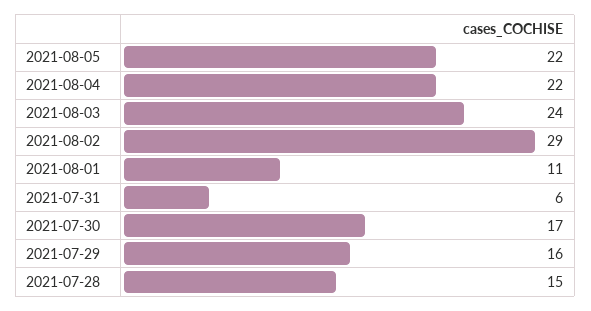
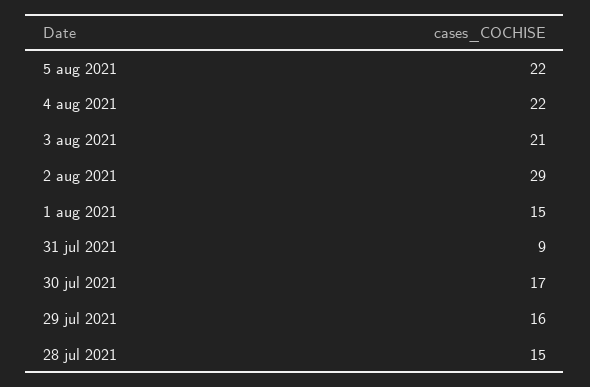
  {
    "2021-08-05": 22,
    "2021-08-04": 22,
-   "2021-08-03": 24,
+   "2021-08-03": 21,
    "2021-08-02": 29,
-   "2021-08-01": 11,
+   "2021-08-01": 15,
-   "2021-07-31": 6,
+   "2021-07-31": 9,
    "2021-07-30": 17,
    "2021-07-29": 16,
    "2021-07-28": 15
  }

